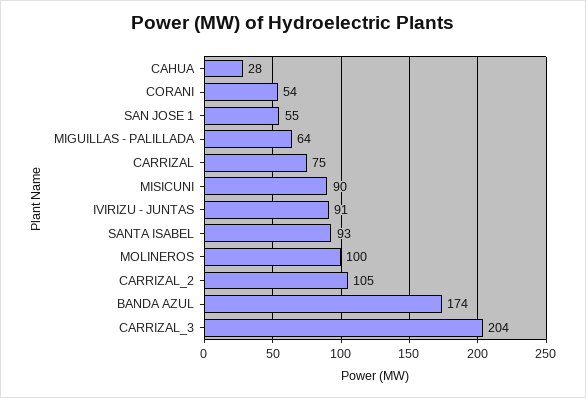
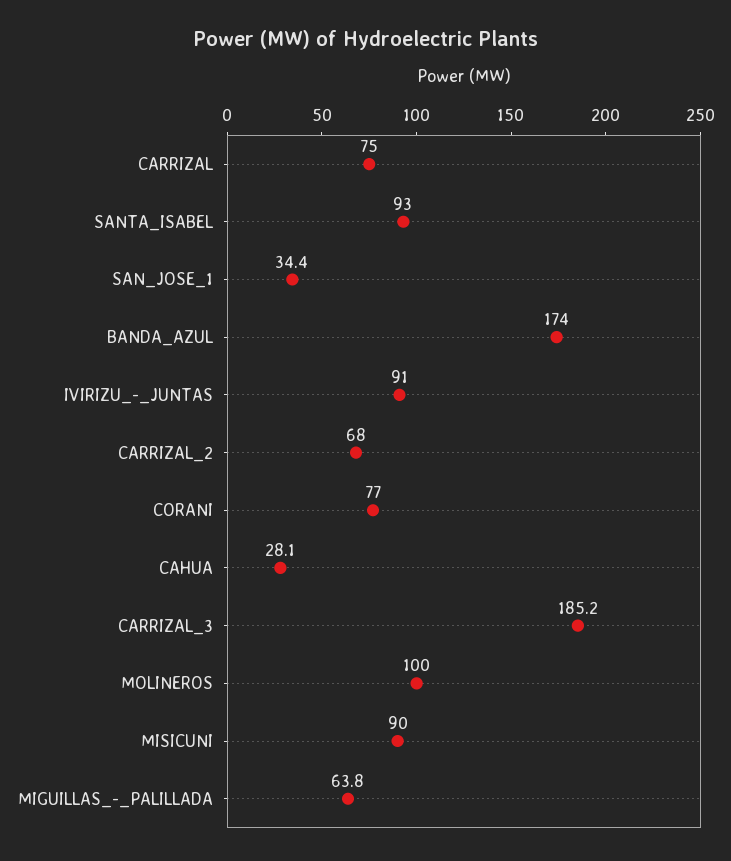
  {
    "CAHUA": 28.1,
-   "CORANI": 54,
+   "CORANI": 77,
-   "SAN JOSE 1": 55,
+   "SAN JOSE 1": 34.4,
    "MIGUILLAS - PALILLADA": 63.8,
    "CARRIZAL": 75,
    "MISICUNI": 90,
    "IVIRIZU - JUNTAS": 91,
    "SANTA ISABEL": 93,
    "MOLINEROS": 100,
-   "CARRIZAL_2": 105,
+   "CARRIZAL_2": 68,
    "BANDA AZUL": 174,
-   "CARRIZAL_3": 204
+   "CARRIZAL_3": 185.2
  }

